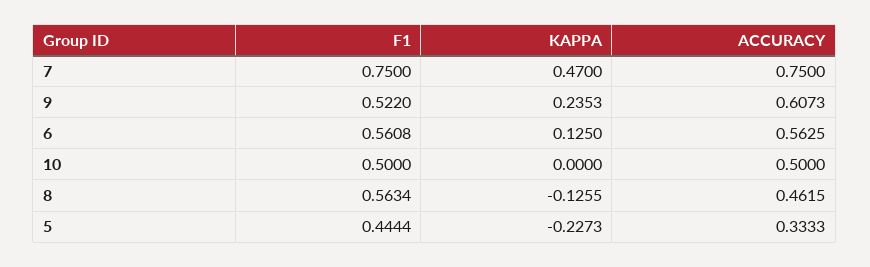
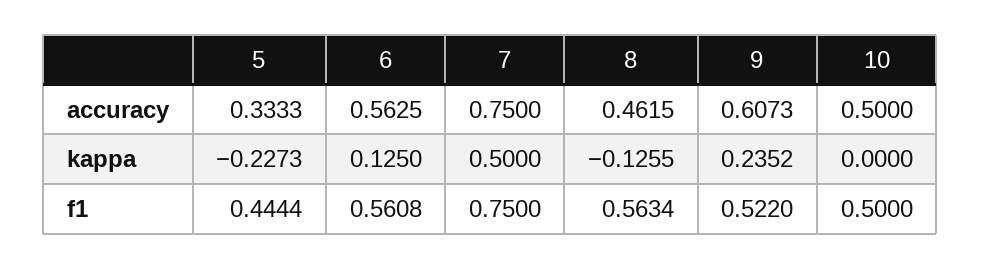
  {
    "F1": {
      "7": 0.75,
      "9": 0.522,
      "6": 0.5608,
      "10": 0.5,
      "8": 0.5634,
      "5": 0.4444
    },
    "KAPPA": {
-     "7": 0.47,
+     "7": 0.5,
-     "9": 0.2353,
+     "9": 0.2352,
      "6": 0.125,
      "10": 0,
      "8": -0.1255,
      "5": -0.2273
    },
    "ACCURACY": {
      "7": 0.75,
      "9": 0.6073,
      "6": 0.5625,
      "10": 0.5,
      "8": 0.4615,
      "5": 0.3333
    }
  }

